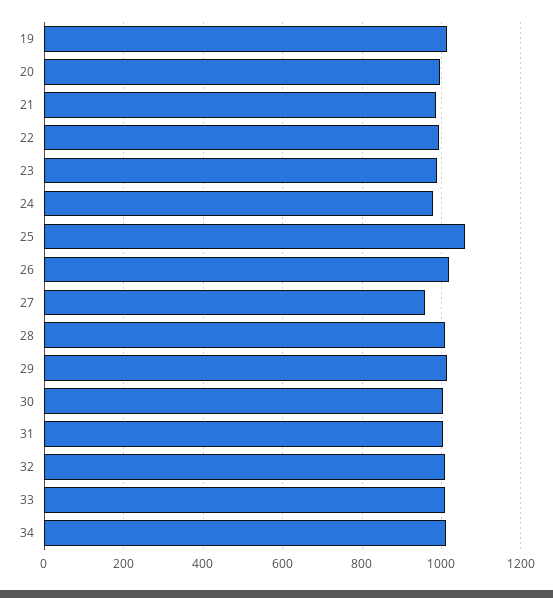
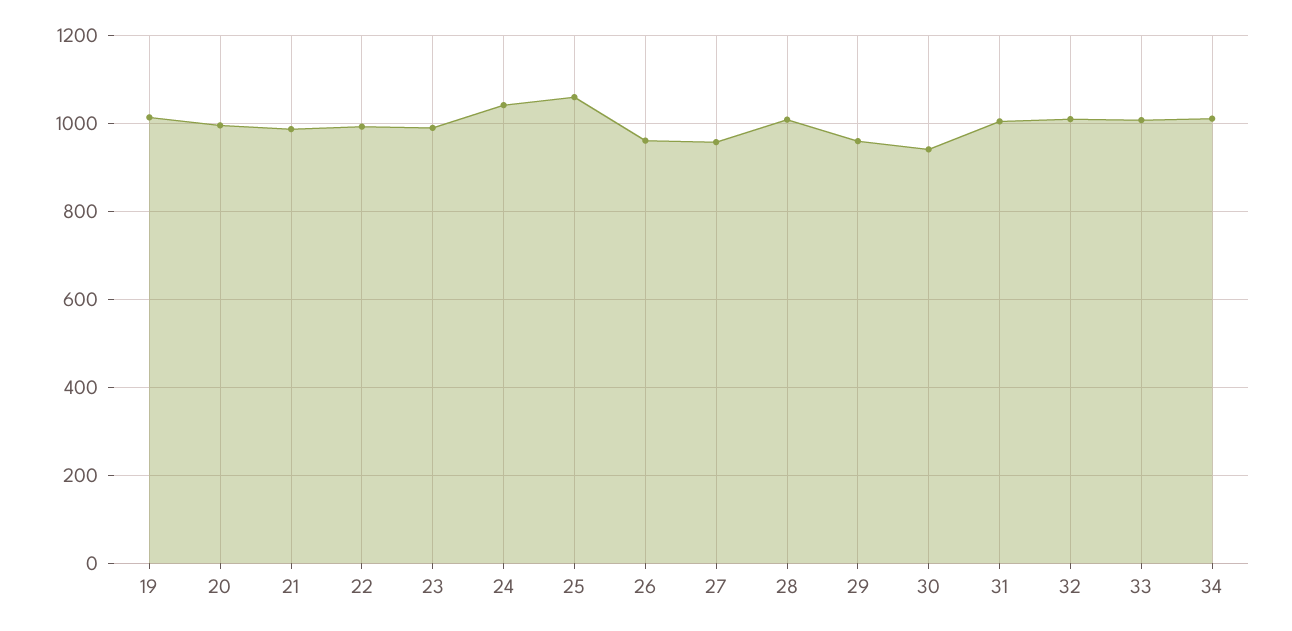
  {
    "19": 1020,
    "20": 1000,
    "21": 980,
    "22": 1000,
    "23": 1000,
-   "24": 980,
+   "24": 1040,
    "25": 1060,
-   "26": 1020,
+   "26": 960,
    "27": 960,
    "28": 1000,
-   "29": 1020,
+   "29": 960,
-   "30": 1000,
+   "30": 940,
    "31": 1000,
    "32": 1020,
    "33": 1000,
    "34": 1020
  }

